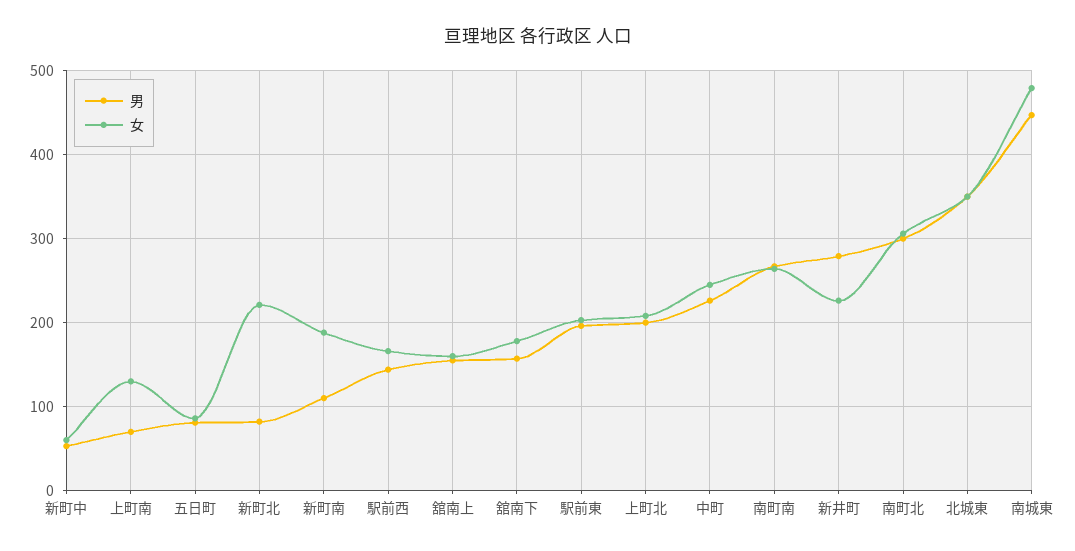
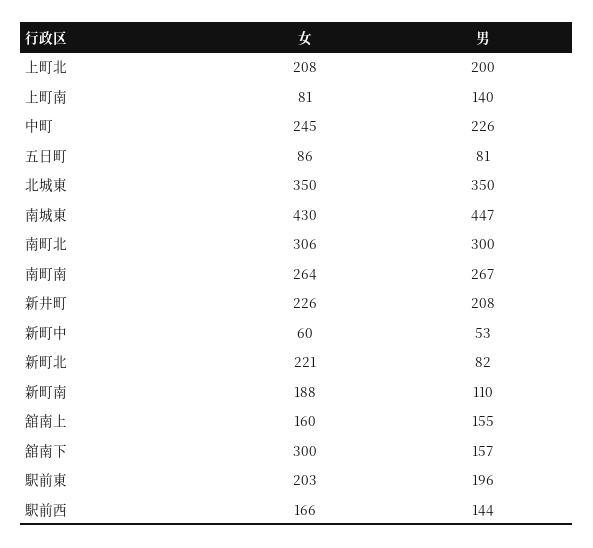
  {
    "男": {
      "新町中": 53,
-     "上町南": 70,
+     "上町南": 140,
      "五日町": 81,
      "新町北": 82,
      "新町南": 110,
      "駅前西": 144,
      "舘南上": 155,
      "舘南下": 157,
      "駅前東": 196,
      "上町北": 200,
      "中町": 226,
      "南町南": 267,
-     "新井町": 280,
+     "新井町": 208,
      "南町北": 300,
      "北城東": 350,
      "南城東": 447
    },
    "女": {
      "新町中": 60,
-     "上町南": 130,
+     "上町南": 81,
      "五日町": 86,
      "新町北": 221,
      "新町南": 188,
      "駅前西": 166,
      "舘南上": 160,
-     "舘南下": 180,
+     "舘南下": 300,
      "駅前東": 203,
      "上町北": 208,
      "中町": 245,
      "南町南": 264,
      "新井町": 226,
      "南町北": 306,
      "北城東": 350,
-     "南城東": 480
+     "南城東": 430
    }
  }

